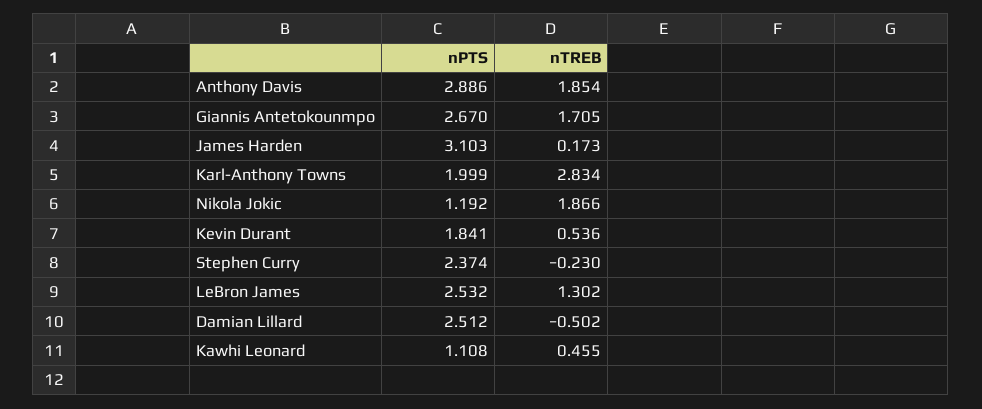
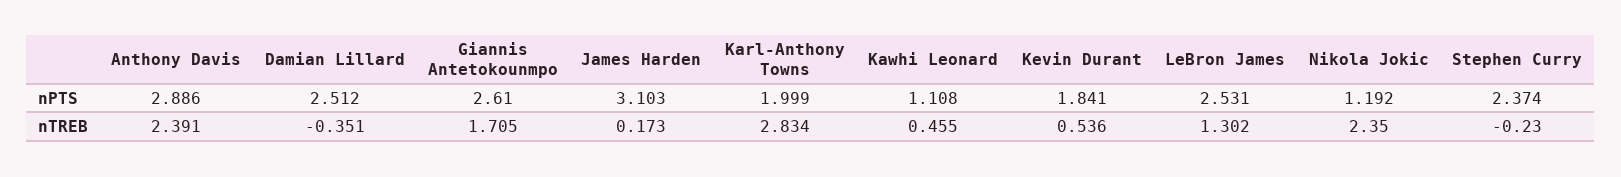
  {
    "nPTS": {
      "Anthony Davis": 2.886,
-     "Giannis Antetokounmpo": 2.67,
+     "Giannis Antetokounmpo": 2.61,
      "James Harden": 3.103,
      "Karl-Anthony Towns": 1.999,
      "Nikola Jokic": 1.192,
      "Kevin Durant": 1.841,
      "Stephen Curry": 2.374,
-     "LeBron James": 2.532,
+     "LeBron James": 2.531,
      "Damian Lillard": 2.512,
      "Kawhi Leonard": 1.108
    },
    "nTREB": {
-     "Anthony Davis": 1.854,
+     "Anthony Davis": 2.391,
      "Giannis Antetokounmpo": 1.705,
      "James Harden": 0.173,
      "Karl-Anthony Towns": 2.834,
-     "Nikola Jokic": 1.866,
+     "Nikola Jokic": 2.35,
      "Kevin Durant": 0.536,
      "Stephen Curry": -0.23,
      "LeBron James": 1.302,
-     "Damian Lillard": -0.502,
+     "Damian Lillard": -0.351,
      "Kawhi Leonard": 0.455
    }
  }

